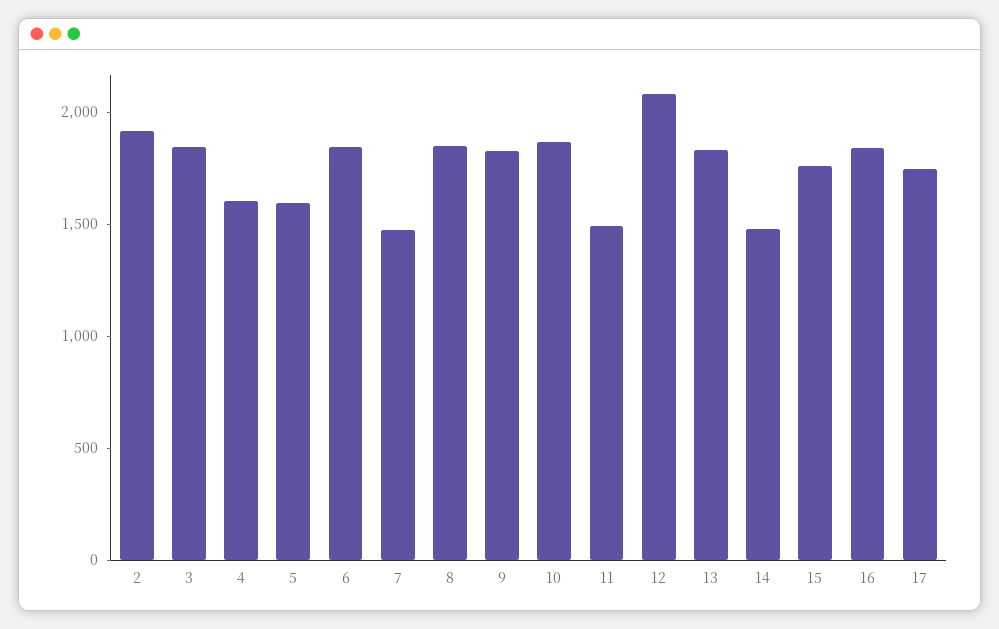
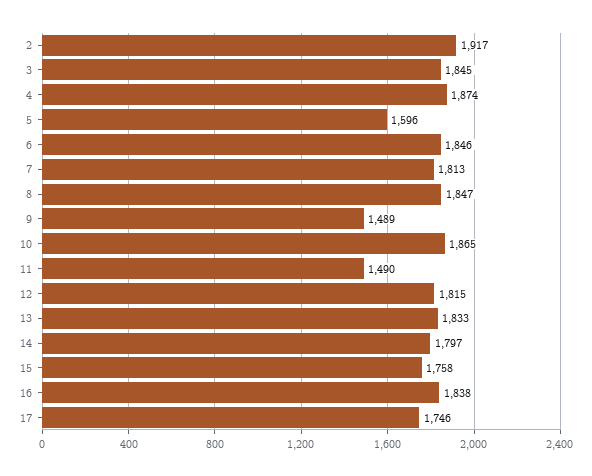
  {
    "2": 1917,
    "3": 1845,
-   "4": 1600,
+   "4": 1874,
    "5": 1596,
    "6": 1846,
-   "7": 1500,
+   "7": 1813,
    "8": 1847,
-   "9": 1800,
+   "9": 1489,
    "10": 1865,
    "11": 1490,
-   "12": 2100,
+   "12": 1815,
    "13": 1833,
-   "14": 1500,
+   "14": 1797,
    "15": 1758,
    "16": 1838,
    "17": 1746
  }

